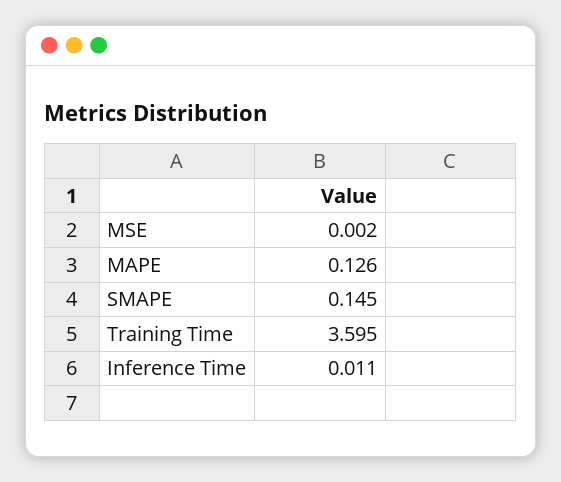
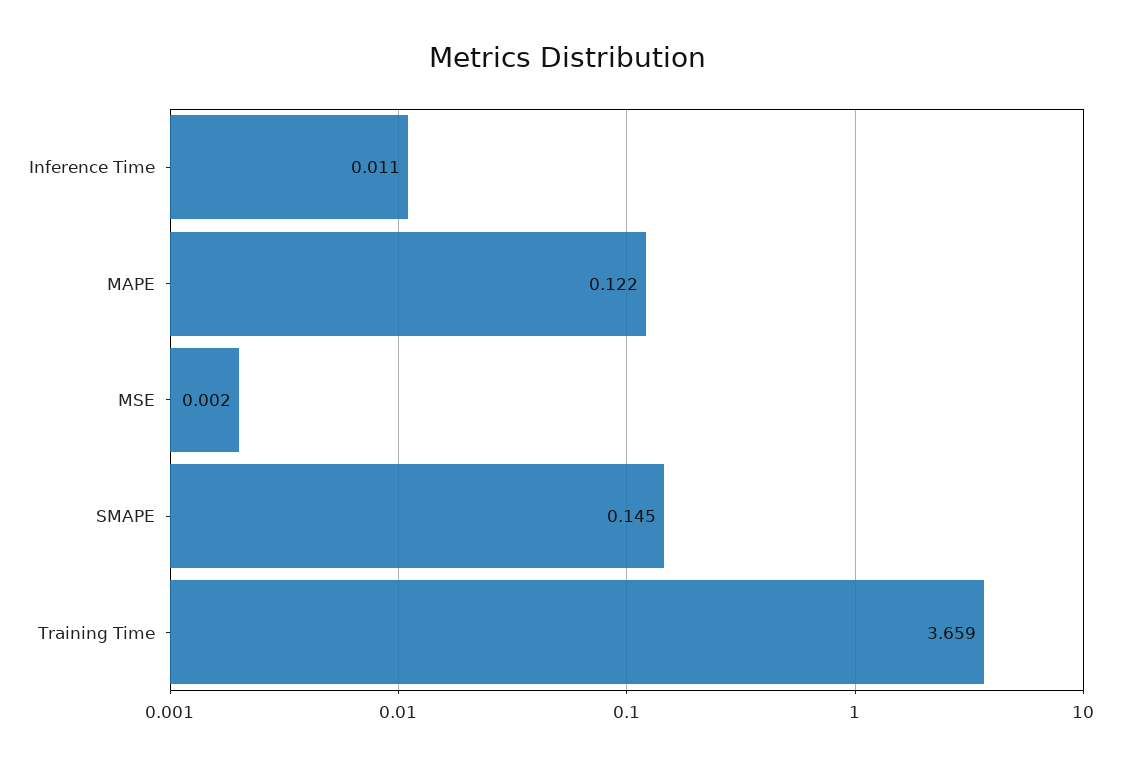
  {
    "MSE": 0.002,
-   "MAPE": 0.126,
+   "MAPE": 0.122,
    "SMAPE": 0.145,
-   "Training Time": 3.595,
+   "Training Time": 3.659,
    "Inference Time": 0.011
  }

